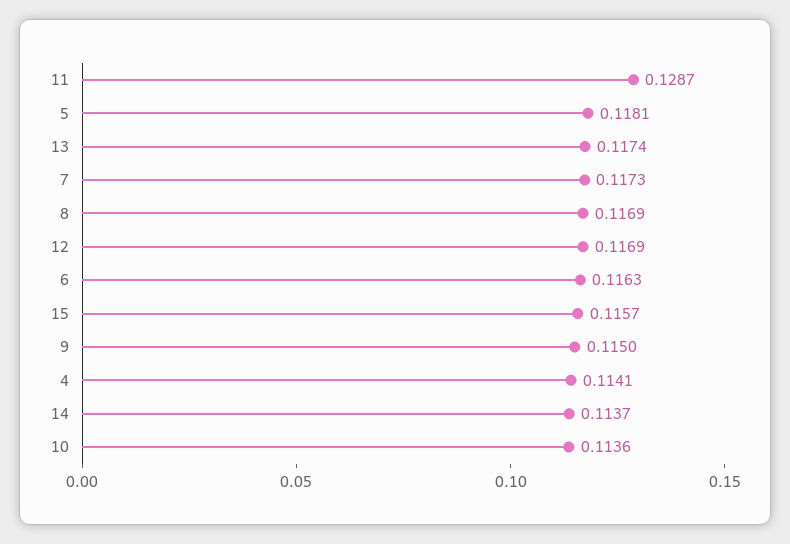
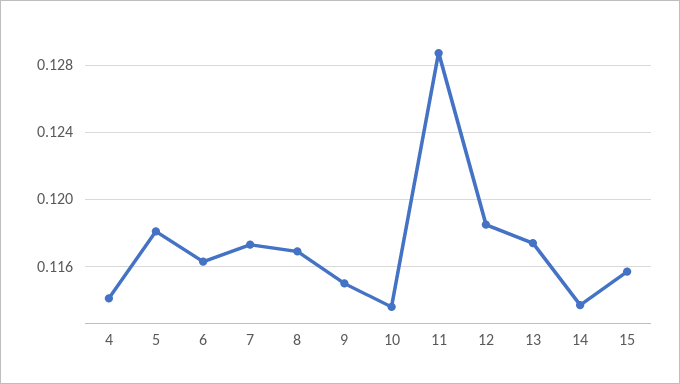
  {
    "11": 0.1287,
    "5": 0.1181,
    "13": 0.1174,
    "7": 0.1173,
    "8": 0.1169,
-   "12": 0.1169,
+   "12": 0.1185,
    "6": 0.1163,
    "15": 0.1157,
    "9": 0.115,
    "4": 0.1141,
    "14": 0.1137,
    "10": 0.1136
  }

